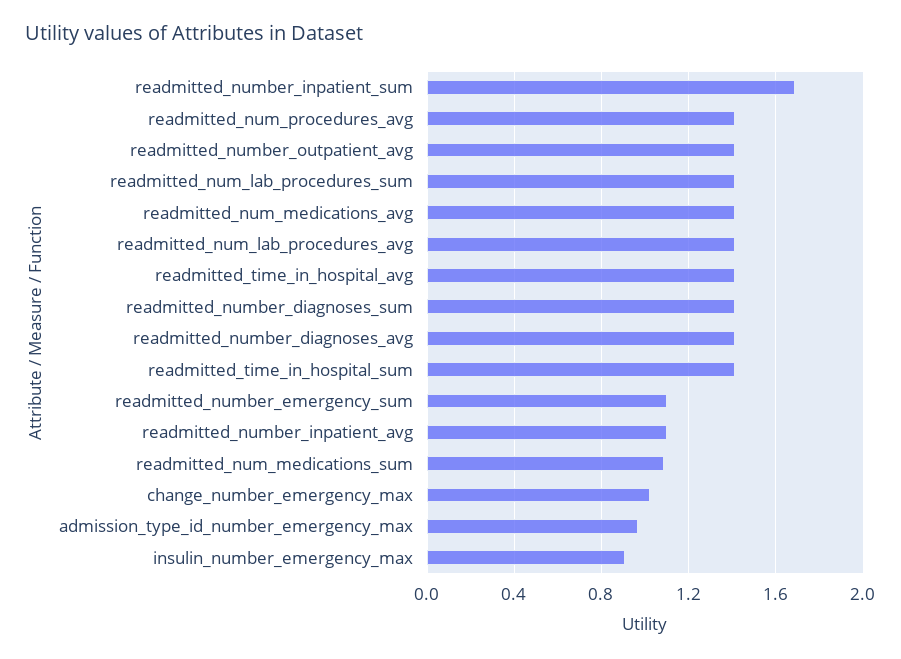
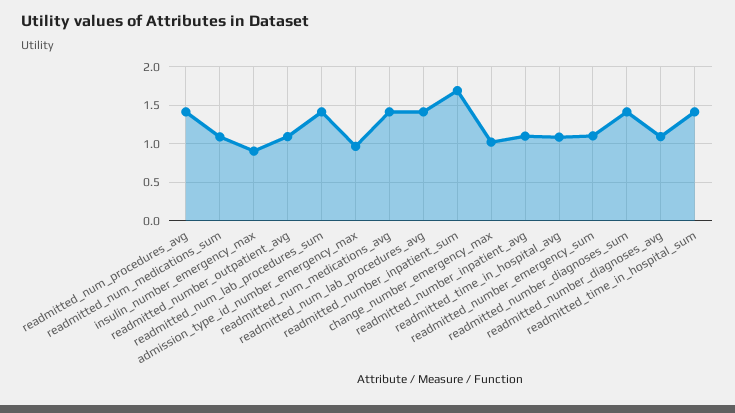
  {
    "readmitted_number_inpatient_sum": 1.7,
    "readmitted_num_procedures_avg": 1.4,
-   "readmitted_number_outpatient_avg": 1.4,
+   "readmitted_number_outpatient_avg": 1.1,
    "readmitted_num_lab_procedures_sum": 1.4,
    "readmitted_num_medications_avg": 1.4,
    "readmitted_num_lab_procedures_avg": 1.4,
-   "readmitted_time_in_hospital_avg": 1.4,
+   "readmitted_time_in_hospital_avg": 1.1,
    "readmitted_number_diagnoses_sum": 1.4,
-   "readmitted_number_diagnoses_avg": 1.4,
+   "readmitted_number_diagnoses_avg": 1.1,
    "readmitted_time_in_hospital_sum": 1.4,
    "readmitted_number_emergency_sum": 1.1,
    "readmitted_number_inpatient_avg": 1.1,
    "readmitted_num_medications_sum": 1.1,
    "change_number_emergency_max": 1,
    "admission_type_id_number_emergency_max": 0.95,
    "insulin_number_emergency_max": 0.9
  }

